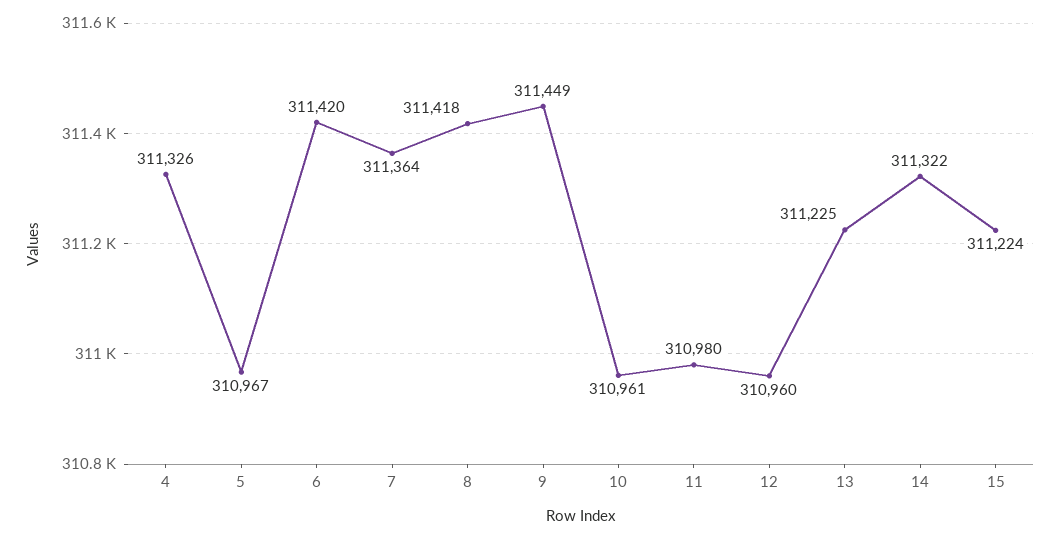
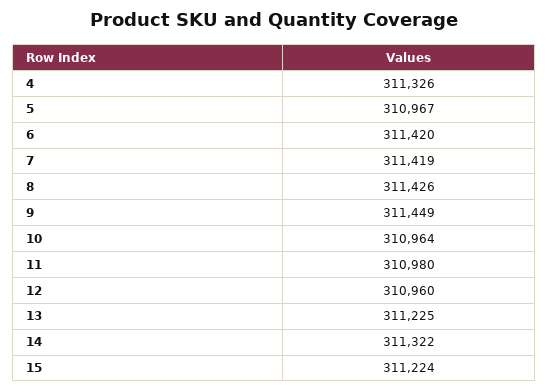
  {
    "4": 311326,
    "5": 310967,
    "6": 311420,
-   "7": 311364,
+   "7": 311419,
-   "8": 311418,
+   "8": 311426,
    "9": 311449,
-   "10": 310961,
+   "10": 310964,
    "11": 310980,
    "12": 310960,
    "13": 311225,
    "14": 311322,
    "15": 311224
  }

